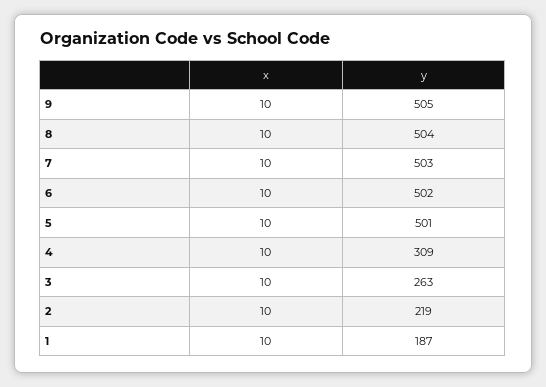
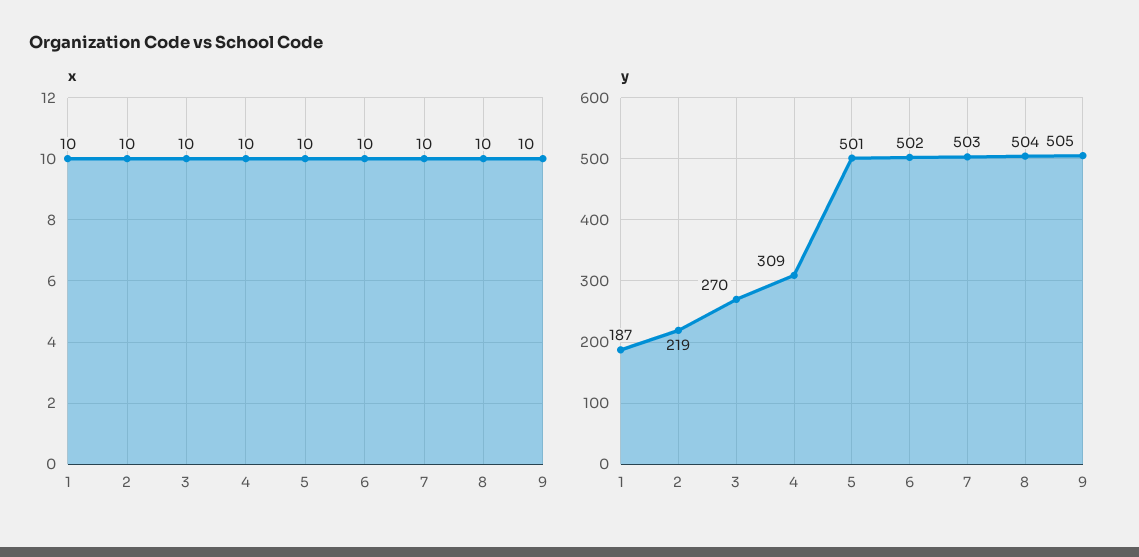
  {
    "x": {
      "9": 10,
      "8": 10,
      "7": 10,
      "6": 10,
      "5": 10,
      "4": 10,
      "3": 10,
      "2": 10,
      "1": 10
    },
    "y": {
      "9": 505,
      "8": 504,
      "7": 503,
      "6": 502,
      "5": 501,
      "4": 309,
-     "3": 263,
+     "3": 270,
      "2": 219,
      "1": 187
    }
  }

